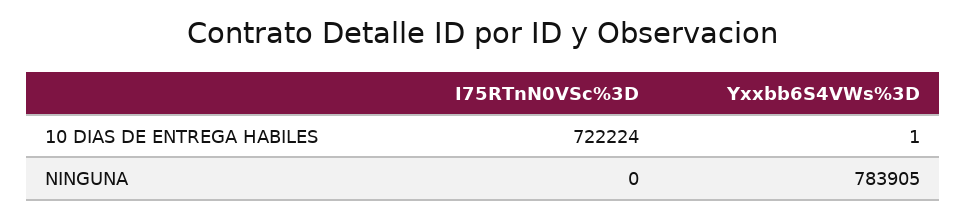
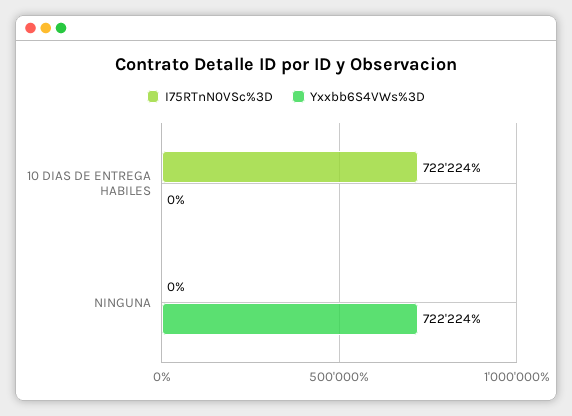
  {
    "I75RTnN0VSc%3D": {
      "10 DIAS DE ENTREGA HABILES": 722224,
      "NINGUNA": 0
    },
    "Yxxbb6S4VWs%3D": {
-     "10 DIAS DE ENTREGA HABILES": 1,
+     "10 DIAS DE ENTREGA HABILES": 0,
-     "NINGUNA": 783905
+     "NINGUNA": 722224
    }
  }

